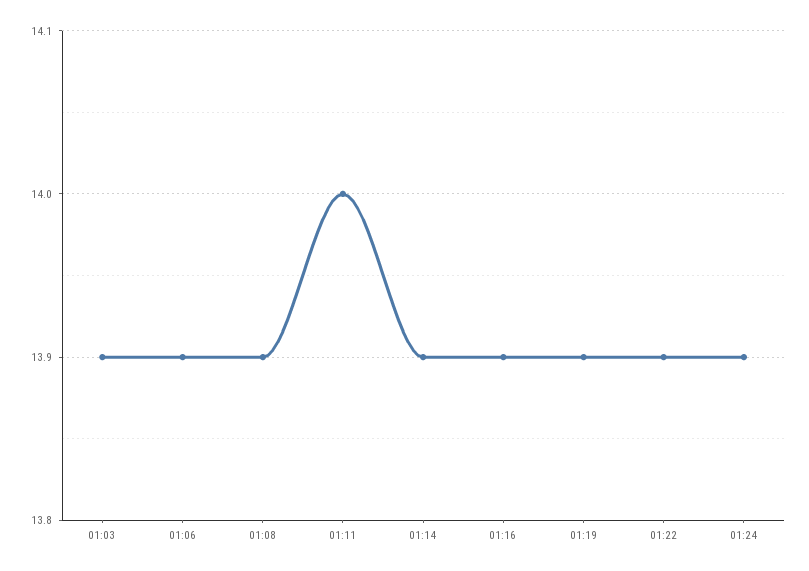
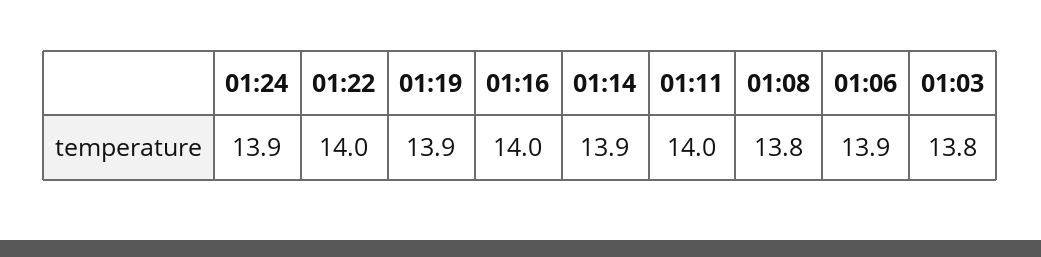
  {
-   "01:03": 13.9,
+   "01:03": 13.8,
    "01:06": 13.9,
-   "01:08": 13.9,
+   "01:08": 13.8,
    "01:11": 14,
    "01:14": 13.9,
-   "01:16": 13.9,
+   "01:16": 14,
    "01:19": 13.9,
-   "01:22": 13.9,
+   "01:22": 14,
    "01:24": 13.9
  }

